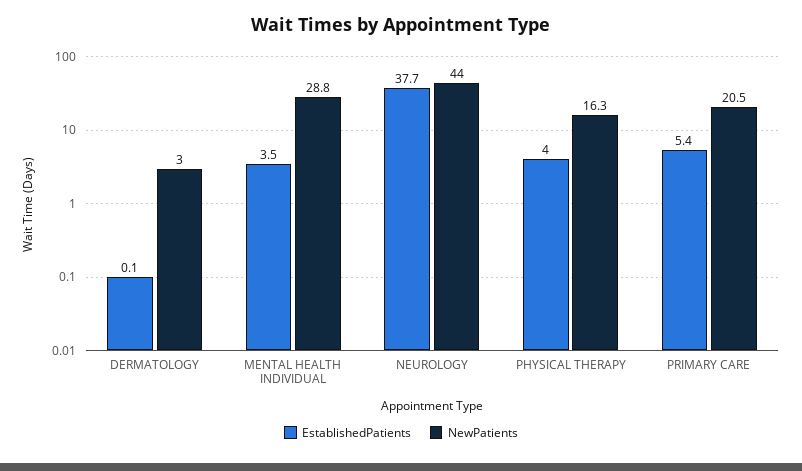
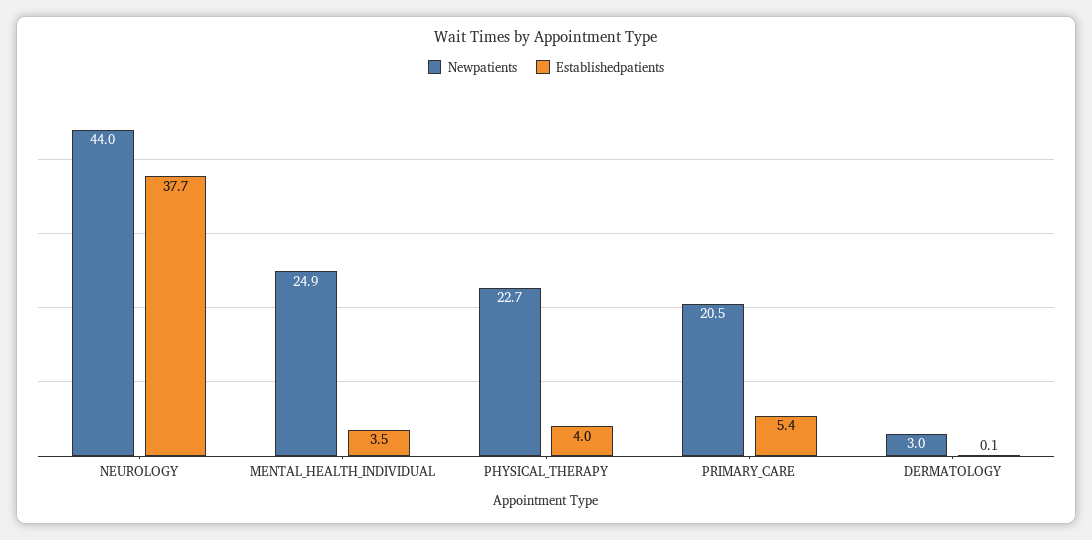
  {
    "EstablishedPatients": {
      "DERMATOLOGY": 0.1,
      "MENTAL HEALTH INDIVIDUAL": 3.5,
      "NEUROLOGY": 37.7,
      "PHYSICAL THERAPY": 4,
      "PRIMARY CARE": 5.4
    },
    "NewPatients": {
      "DERMATOLOGY": 3,
-     "MENTAL HEALTH INDIVIDUAL": 28.8,
+     "MENTAL HEALTH INDIVIDUAL": 24.9,
      "NEUROLOGY": 44,
-     "PHYSICAL THERAPY": 16.3,
+     "PHYSICAL THERAPY": 22.7,
      "PRIMARY CARE": 20.5
    }
  }

